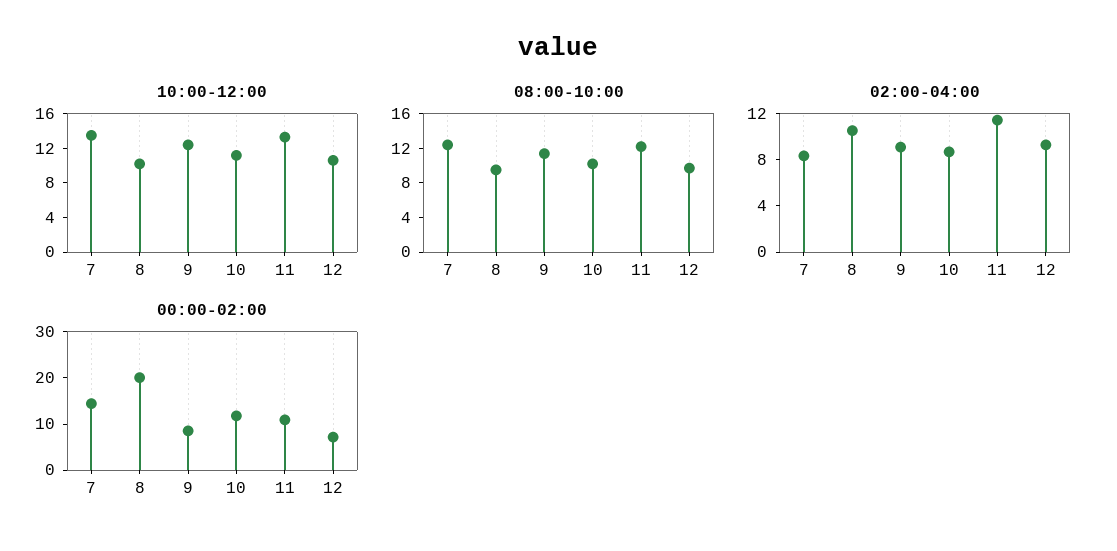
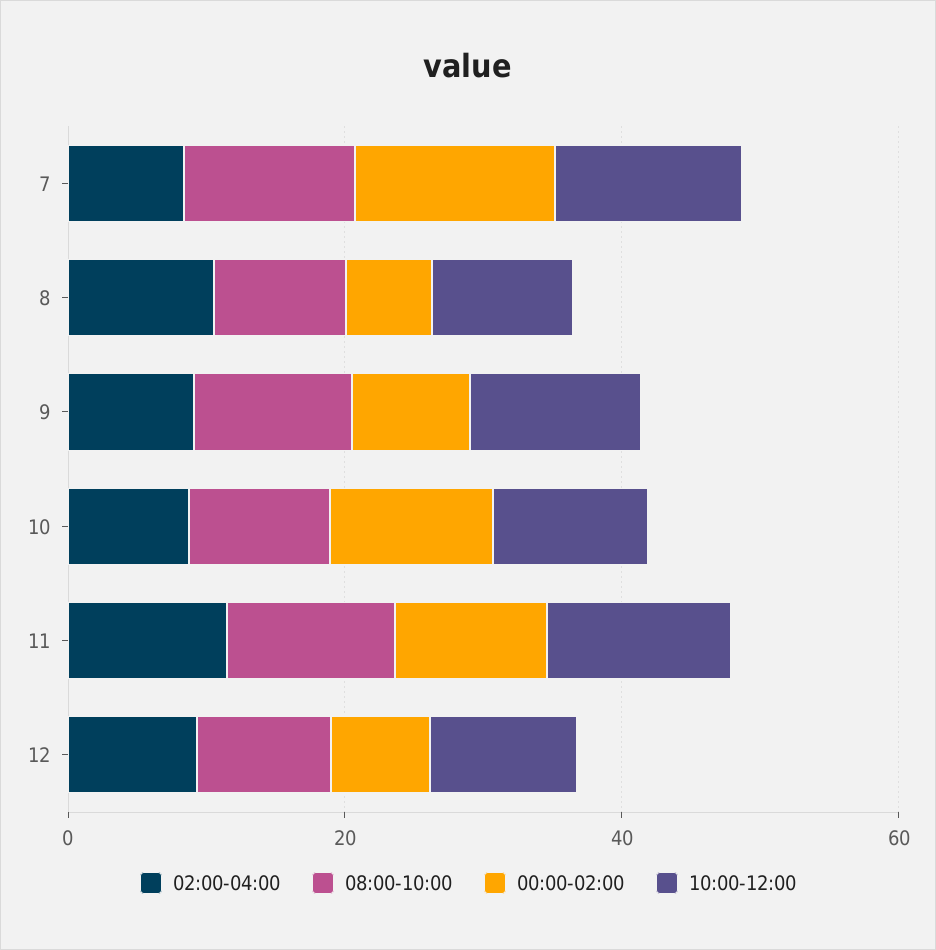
  {
    "10:00-12:00": {
      "7": 14,
      "8": 10,
      "9": 12,
      "10": 11,
      "11": 13,
      "12": 11
    },
    "08:00-10:00": {
      "7": 12,
      "8": 10,
      "9": 11,
      "10": 10,
      "11": 12,
      "12": 10
    },
    "02:00-04:00": {
      "7": 8,
      "8": 11,
      "9": 9,
      "10": 9,
      "11": 11,
      "12": 9
    },
    "00:00-02:00": {
      "7": 14,
-     "8": 20,
+     "8": 5,
      "9": 8,
      "10": 12,
      "11": 10,
      "12": 8
    }
  }

